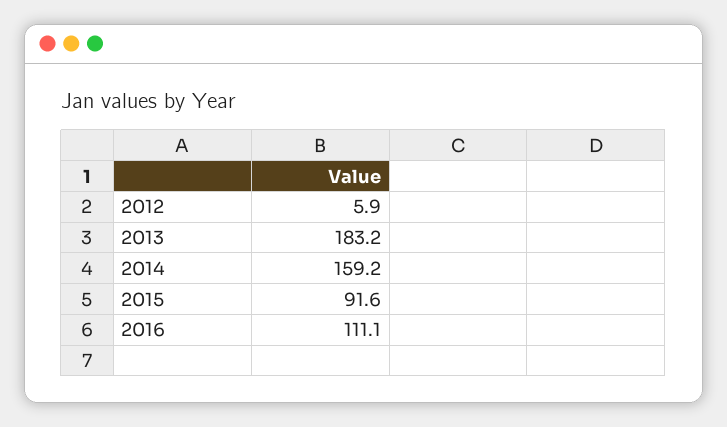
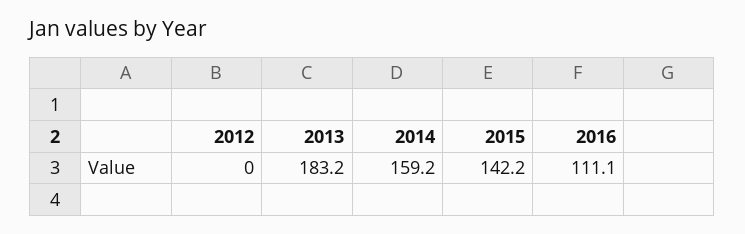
  {
-   "2012": 5.9,
+   "2012": 0,
    "2013": 183.2,
    "2014": 159.2,
-   "2015": 91.6,
+   "2015": 142.2,
    "2016": 111.1
  }

